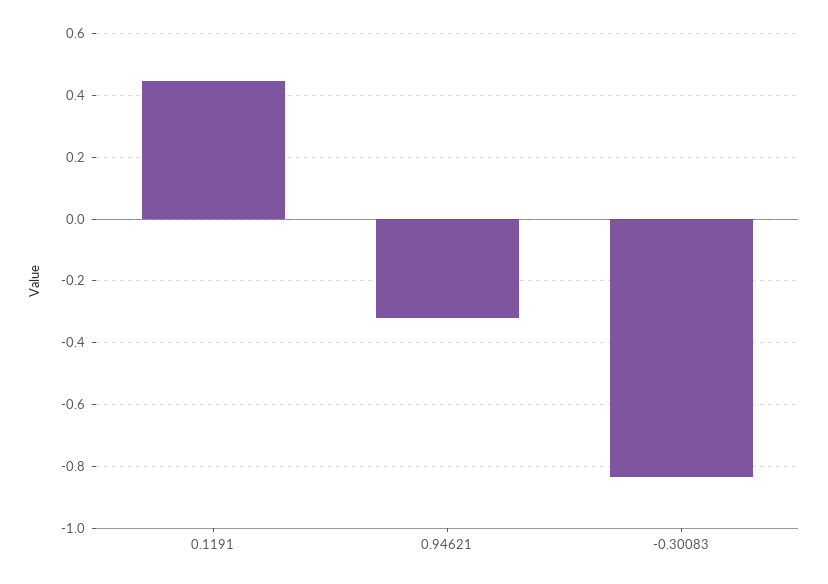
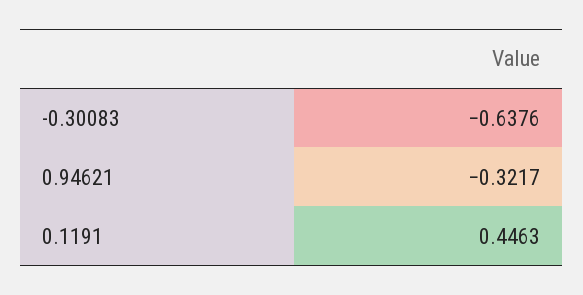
  {
    "0.1191": 0.4463,
    "0.94621": -0.3217,
-   "-0.30083": -0.84
+   "-0.30083": -0.6376
  }

